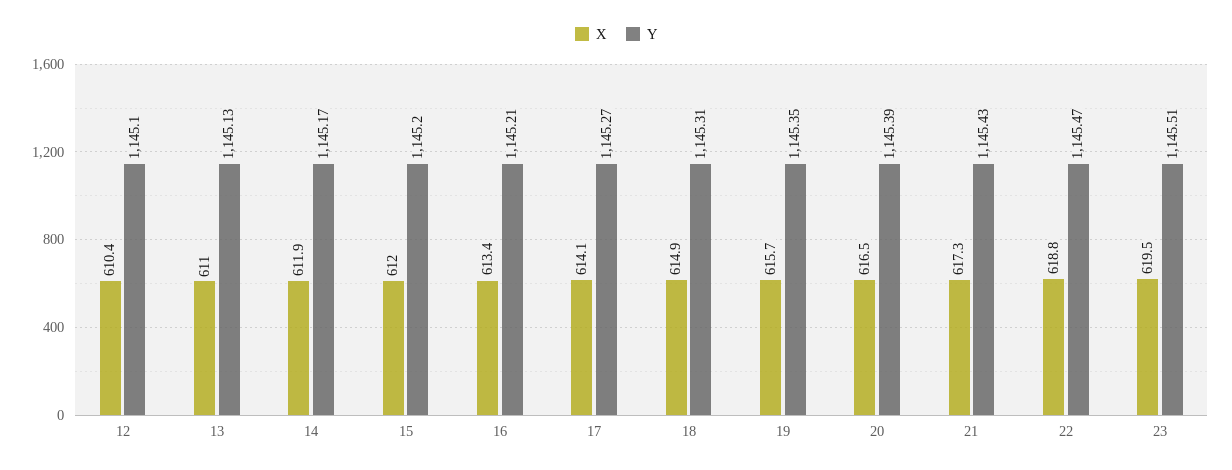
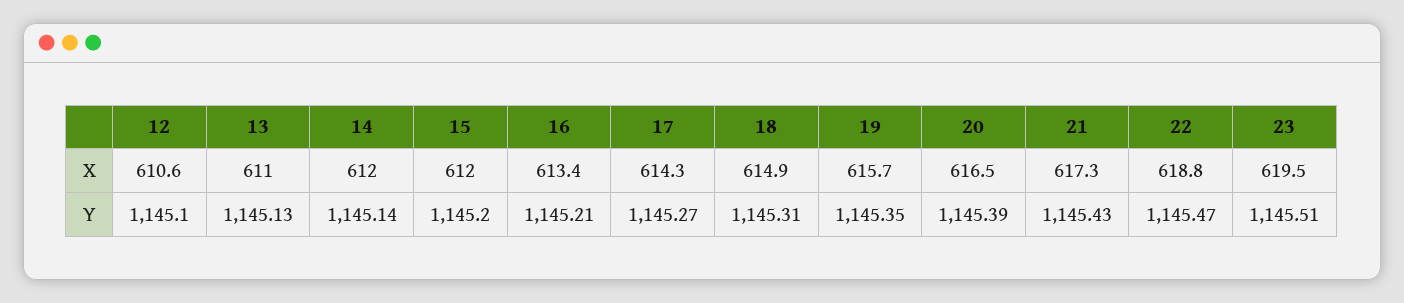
  {
    "X": {
-     "12": 610.4,
+     "12": 610.6,
      "13": 611,
-     "14": 611.9,
+     "14": 612,
      "15": 612,
      "16": 613.4,
-     "17": 614.1,
+     "17": 614.3,
      "18": 614.9,
      "19": 615.7,
      "20": 616.5,
      "21": 617.3,
      "22": 618.8,
      "23": 619.5
    },
    "Y": {
      "12": 1145.1,
      "13": 1145.13,
-     "14": 1145.17,
+     "14": 1145.14,
      "15": 1145.2,
      "16": 1145.21,
      "17": 1145.27,
      "18": 1145.31,
      "19": 1145.35,
      "20": 1145.39,
      "21": 1145.43,
      "22": 1145.47,
      "23": 1145.51
    }
  }

